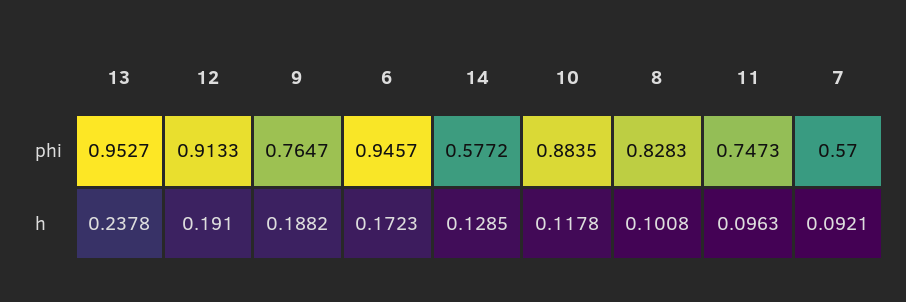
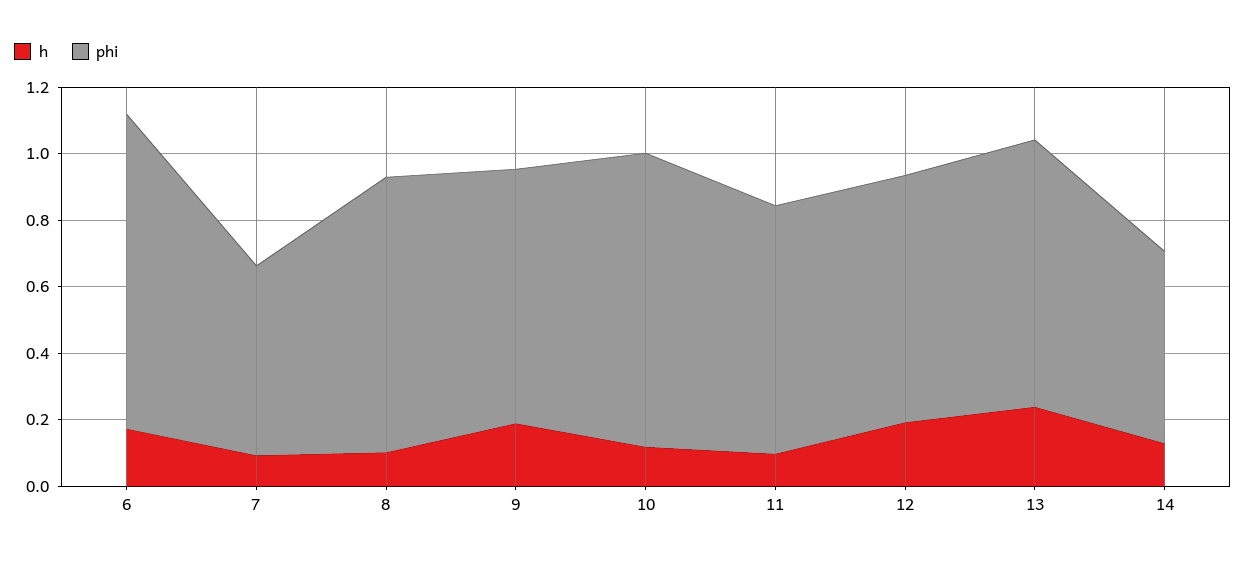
  {
    "phi": {
-     "13": 0.9527,
+     "13": 0.8,
-     "12": 0.9133,
+     "12": 0.75,
      "9": 0.7647,
      "6": 0.9457,
      "14": 0.5772,
      "10": 0.8835,
      "8": 0.8283,
      "11": 0.7473,
      "7": 0.57
    },
    "h": {
      "13": 0.2378,
      "12": 0.191,
      "9": 0.1882,
      "6": 0.1723,
      "14": 0.1285,
      "10": 0.1178,
      "8": 0.1008,
      "11": 0.0963,
      "7": 0.0921
    }
  }

